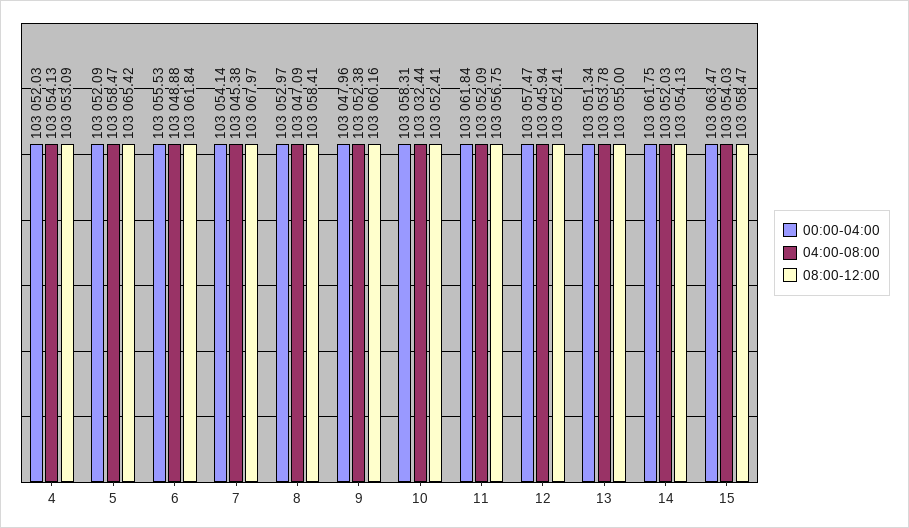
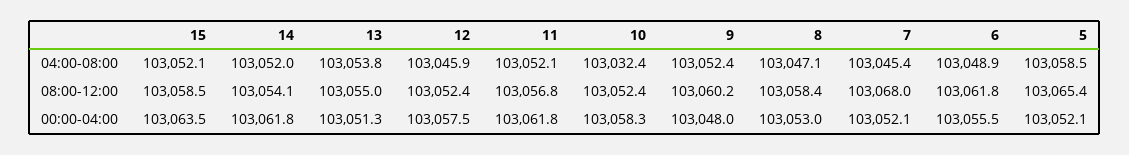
  {
    "00:00-04:00": {
-     "4": 103052.03,
      "5": 103052.09,
      "6": 103055.53,
-     "7": 103054.14,
+     "7": 103052.1,
      "8": 103052.97,
      "9": 103047.96,
      "10": 103058.31,
      "11": 103061.84,
      "12": 103057.47,
      "13": 103051.34,
      "14": 103061.75,
      "15": 103063.47
    },
    "04:00-08:00": {
-     "4": 103054.13,
      "5": 103058.47,
      "6": 103048.88,
      "7": 103045.38,
      "8": 103047.09,
      "9": 103052.38,
      "10": 103032.44,
      "11": 103052.09,
      "12": 103045.94,
      "13": 103053.78,
      "14": 103052.03,
-     "15": 103054.03
+     "15": 103052.1
    },
    "08:00-12:00": {
-     "4": 103053.09,
      "5": 103065.42,
      "6": 103061.84,
      "7": 103067.97,
      "8": 103058.41,
      "9": 103060.16,
      "10": 103052.41,
      "11": 103056.75,
      "12": 103052.41,
      "13": 103055,
      "14": 103054.13,
      "15": 103058.47
    }
  }

